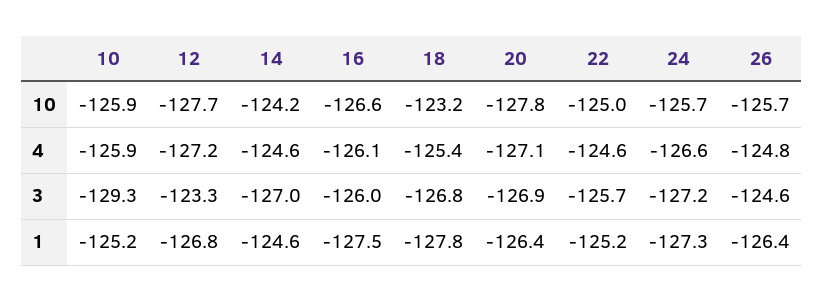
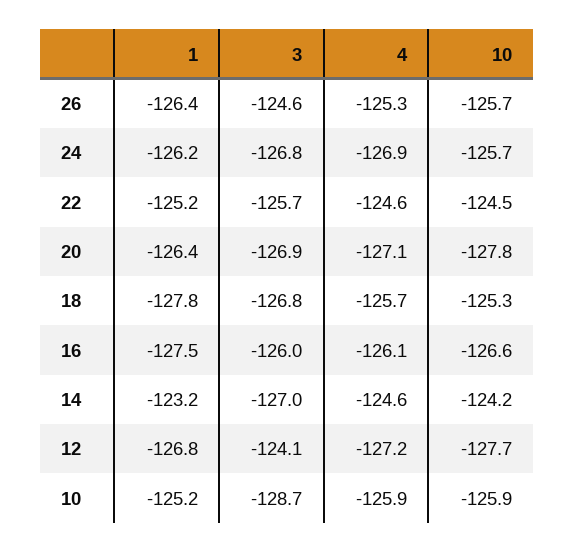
  {
    "10": {
      "10": -125.9,
      "4": -125.9,
-     "3": -129.3,
+     "3": -128.7,
      "1": -125.2
    },
    "12": {
      "10": -127.7,
      "4": -127.2,
-     "3": -123.3,
+     "3": -124.1,
      "1": -126.8
    },
    "14": {
      "10": -124.2,
      "4": -124.6,
      "3": -127,
-     "1": -124.6
+     "1": -123.2
    },
    "16": {
      "10": -126.6,
      "4": -126.1,
      "3": -126,
      "1": -127.5
    },
    "18": {
-     "10": -123.2,
+     "10": -125.3,
-     "4": -125.4,
+     "4": -125.7,
      "3": -126.8,
      "1": -127.8
    },
    "20": {
      "10": -127.8,
      "4": -127.1,
      "3": -126.9,
      "1": -126.4
    },
    "22": {
-     "10": -125,
+     "10": -124.5,
      "4": -124.6,
      "3": -125.7,
      "1": -125.2
    },
    "24": {
      "10": -125.7,
-     "4": -126.6,
+     "4": -126.9,
-     "3": -127.2,
+     "3": -126.8,
-     "1": -127.3
+     "1": -126.2
    },
    "26": {
      "10": -125.7,
-     "4": -124.8,
+     "4": -125.3,
      "3": -124.6,
      "1": -126.4
    }
  }

